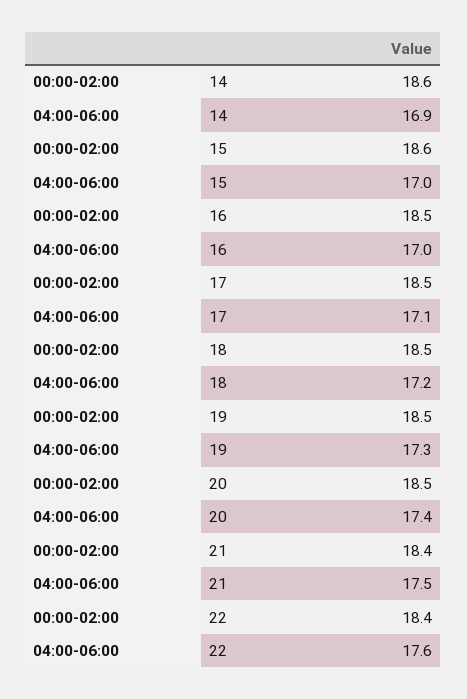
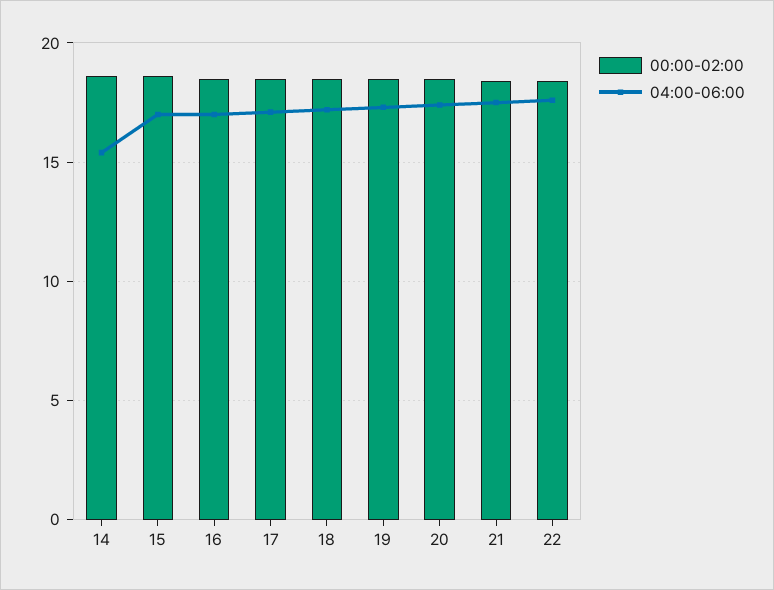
  {
    "00:00-02:00": {
      "14": 18.6,
      "15": 18.6,
      "16": 18.5,
      "17": 18.5,
      "18": 18.5,
      "19": 18.5,
      "20": 18.5,
      "21": 18.4,
      "22": 18.4
    },
    "04:00-06:00": {
-     "14": 16.9,
+     "14": 15.5,
      "15": 17,
      "16": 17,
      "17": 17.1,
      "18": 17.2,
      "19": 17.3,
      "20": 17.4,
      "21": 17.5,
      "22": 17.6
    }
  }

